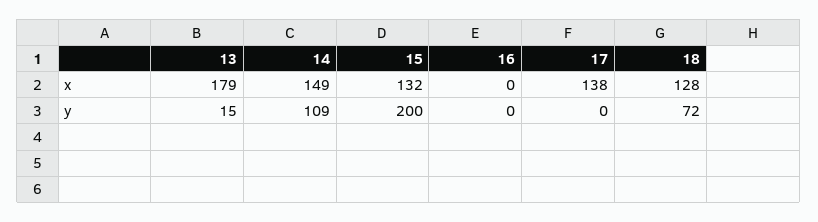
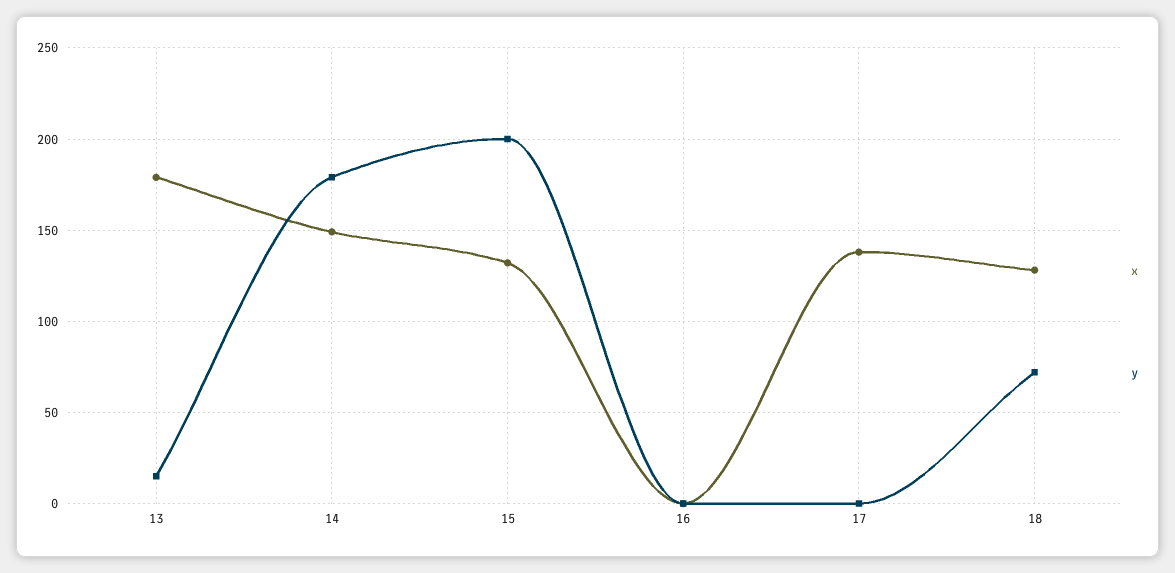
  {
    "x": {
      "13": 179,
      "14": 149,
      "15": 132,
      "16": 0,
      "17": 138,
      "18": 128
    },
    "y": {
      "13": 15,
-     "14": 109,
+     "14": 180,
      "15": 200,
      "16": 0,
      "17": 0,
      "18": 72
    }
  }

